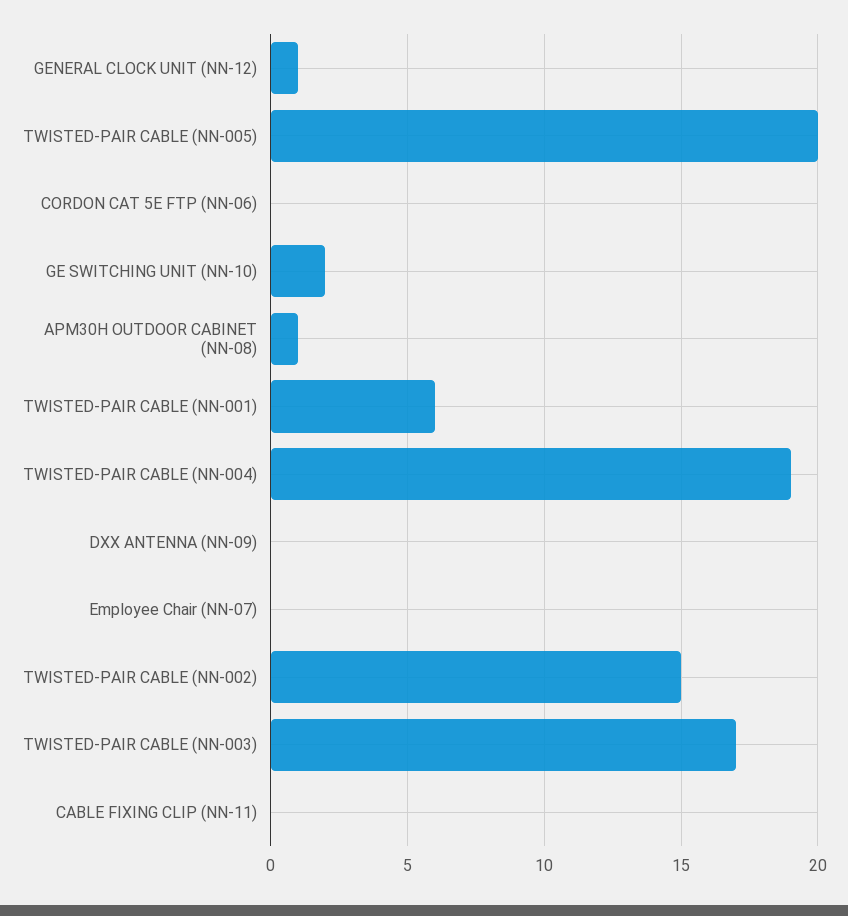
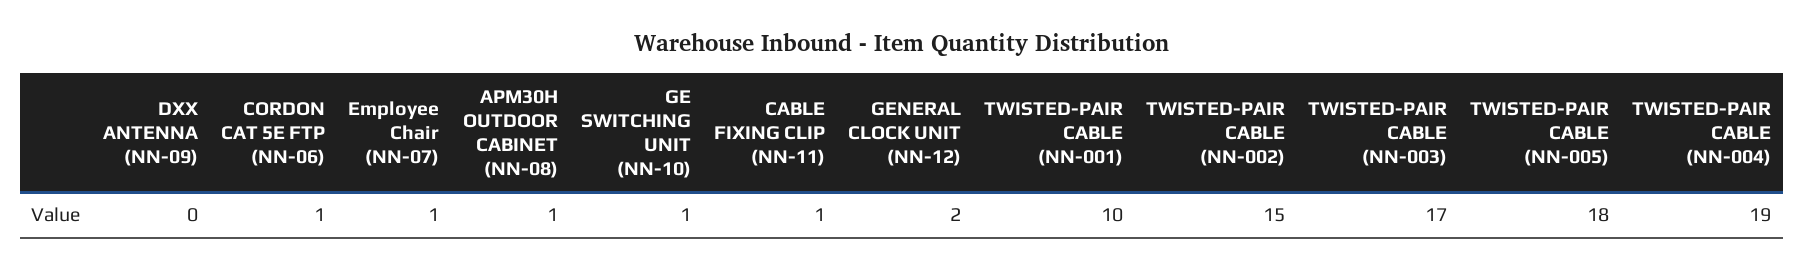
  {
-   "GENERAL CLOCK UNIT (NN-12)": 1,
+   "GENERAL CLOCK UNIT (NN-12)": 2,
-   "TWISTED-PAIR CABLE (NN-005)": 20,
+   "TWISTED-PAIR CABLE (NN-005)": 18,
-   "CORDON CAT 5E FTP (NN-06)": 0,
+   "CORDON CAT 5E FTP (NN-06)": 1,
-   "GE SWITCHING UNIT (NN-10)": 2,
+   "GE SWITCHING UNIT (NN-10)": 1,
    "APM30H OUTDOOR CABINET (NN-08)": 1,
-   "TWISTED-PAIR CABLE (NN-001)": 6,
+   "TWISTED-PAIR CABLE (NN-001)": 10,
    "TWISTED-PAIR CABLE (NN-004)": 19,
    "DXX ANTENNA (NN-09)": 0,
-   "Employee Chair (NN-07)": 0,
+   "Employee Chair (NN-07)": 1,
    "TWISTED-PAIR CABLE (NN-002)": 15,
    "TWISTED-PAIR CABLE (NN-003)": 17,
-   "CABLE FIXING CLIP (NN-11)": 0
+   "CABLE FIXING CLIP (NN-11)": 1
  }

